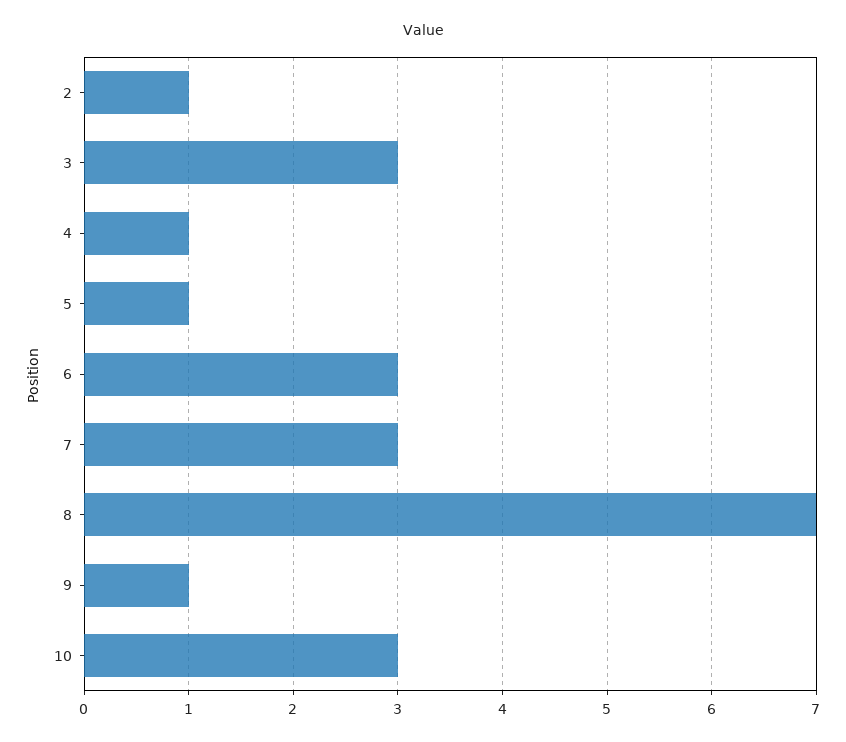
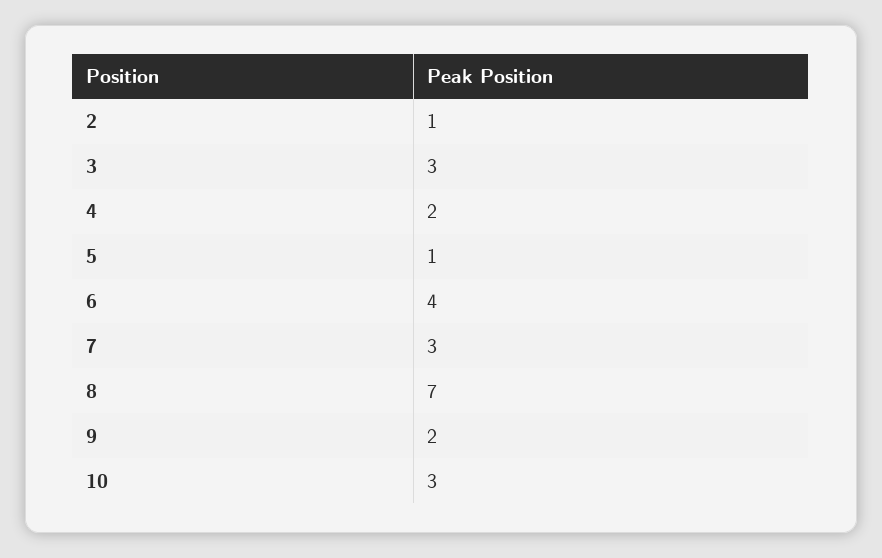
  {
    "2": 1,
    "3": 3,
-   "4": 1,
+   "4": 2,
    "5": 1,
-   "6": 3,
+   "6": 4,
    "7": 3,
    "8": 7,
-   "9": 1,
+   "9": 2,
    "10": 3
  }

